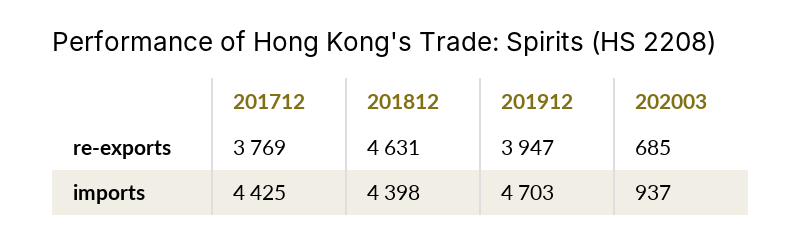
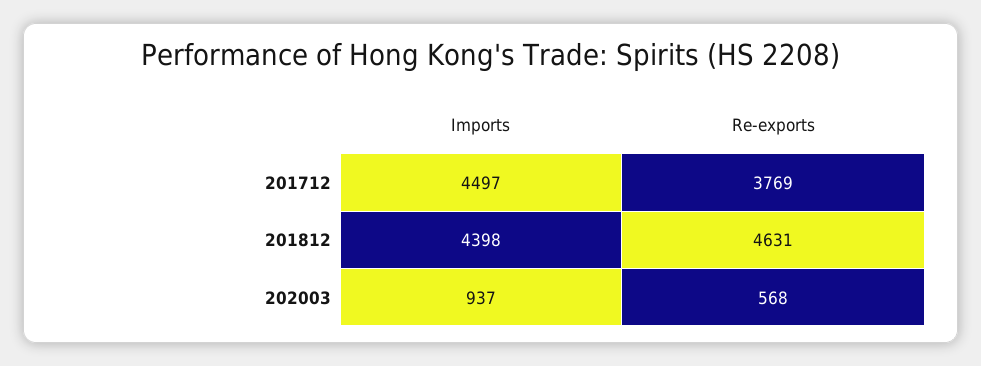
  {
    "201712": {
      "re-exports": 3769,
-     "imports": 4425
+     "imports": 4497
    },
    "201812": {
      "re-exports": 4631,
      "imports": 4398
    },
-   "201912": {
-     "re-exports": 3947,
-     "imports": 4703
-   },
    "202003": {
-     "re-exports": 685,
+     "re-exports": 568,
      "imports": 937
    }
  }

